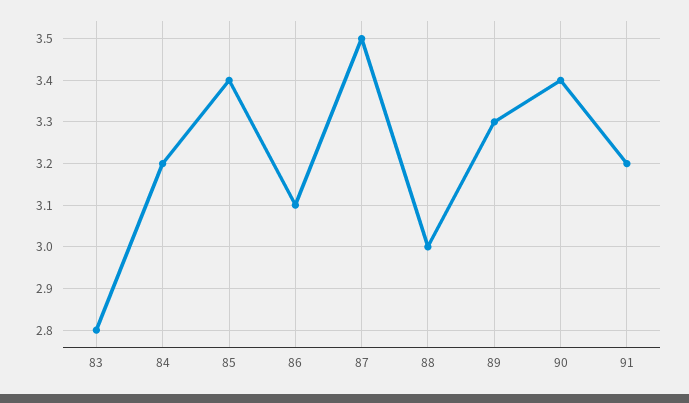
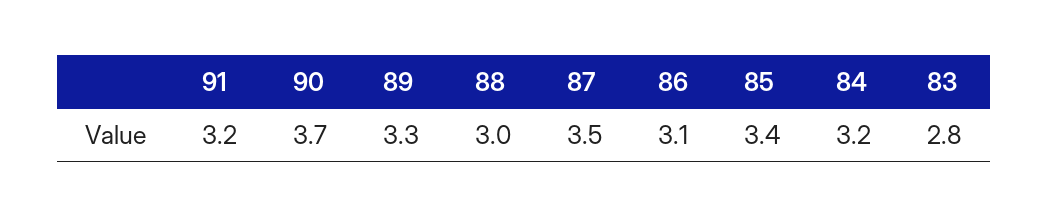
  {
    "83": 2.8,
    "84": 3.2,
    "85": 3.4,
    "86": 3.1,
    "87": 3.5,
    "88": 3,
    "89": 3.3,
-   "90": 3.4,
+   "90": 3.7,
    "91": 3.2
  }

